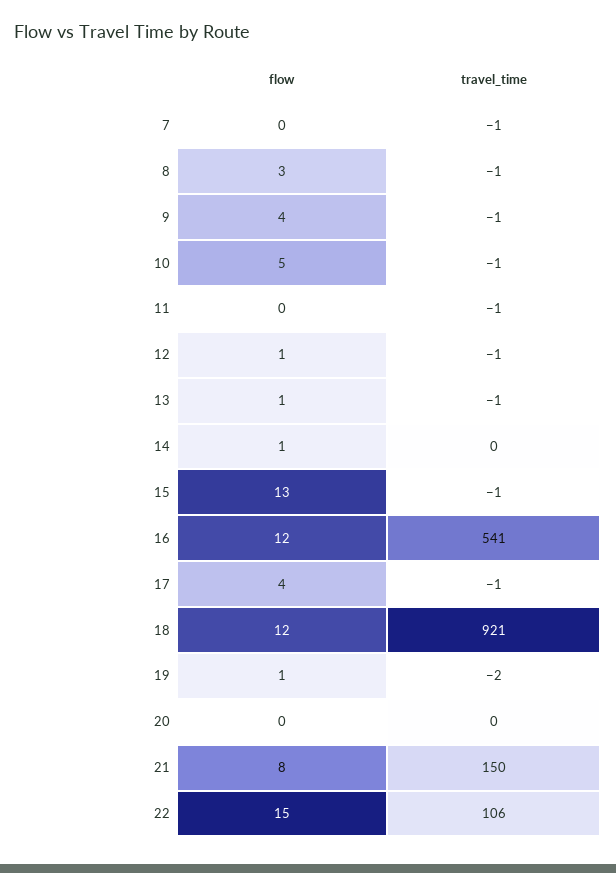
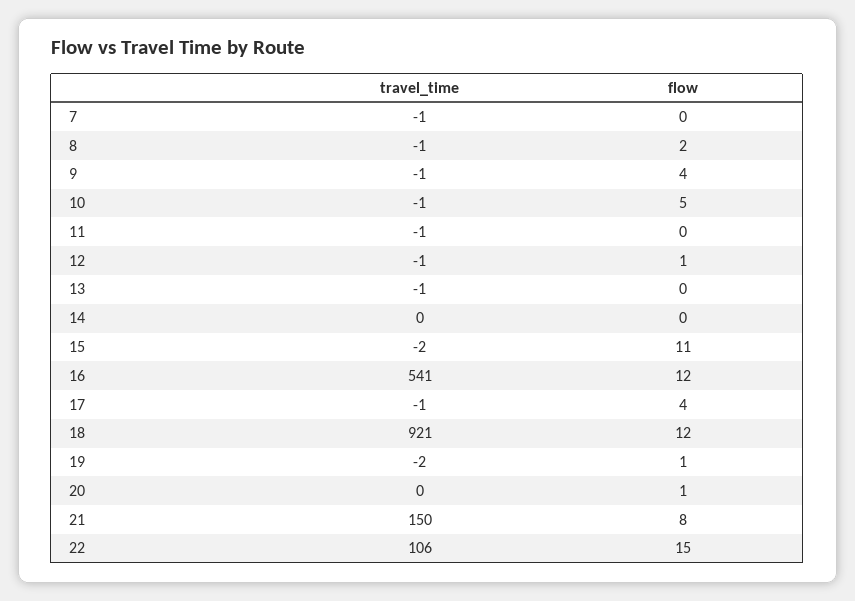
  {
    "flow": {
      "7": 0,
-     "8": 3,
+     "8": 2,
      "9": 4,
      "10": 5,
      "11": 0,
      "12": 1,
-     "13": 1,
+     "13": 0,
-     "14": 1,
+     "14": 0,
-     "15": 13,
+     "15": 11,
      "16": 12,
      "17": 4,
      "18": 12,
      "19": 1,
-     "20": 0,
+     "20": 1,
      "21": 8,
      "22": 15
    },
    "travel_time": {
      "7": -1,
      "8": -1,
      "9": -1,
      "10": -1,
      "11": -1,
      "12": -1,
      "13": -1,
      "14": 0,
-     "15": -1,
+     "15": -2,
      "16": 541,
      "17": -1,
      "18": 921,
      "19": -2,
      "20": 0,
      "21": 150,
      "22": 106
    }
  }

